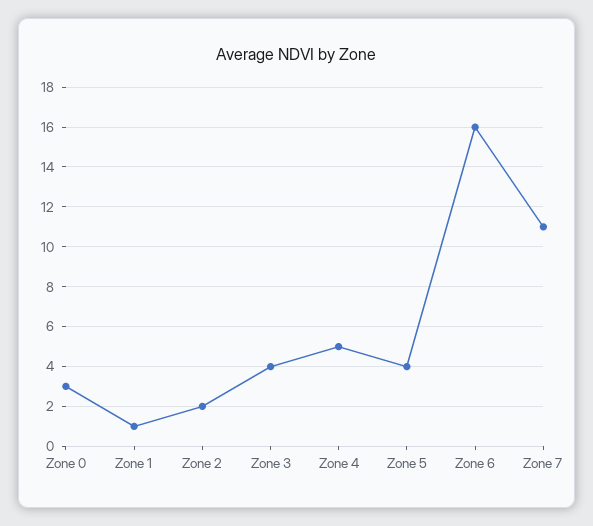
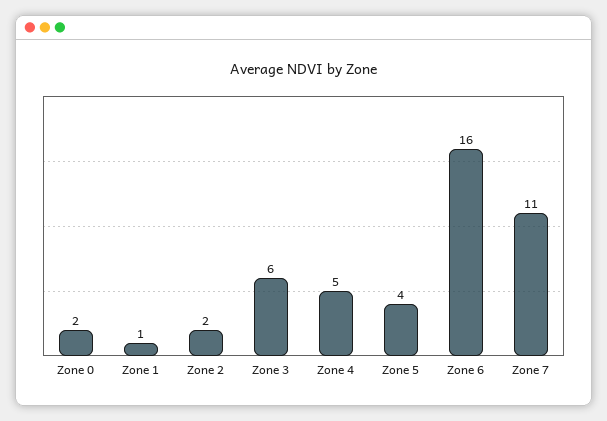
  {
-   "Zone 0": 3,
+   "Zone 0": 2,
    "Zone 1": 1,
    "Zone 2": 2,
-   "Zone 3": 4,
+   "Zone 3": 6,
    "Zone 4": 5,
    "Zone 5": 4,
    "Zone 6": 16,
    "Zone 7": 11
  }

